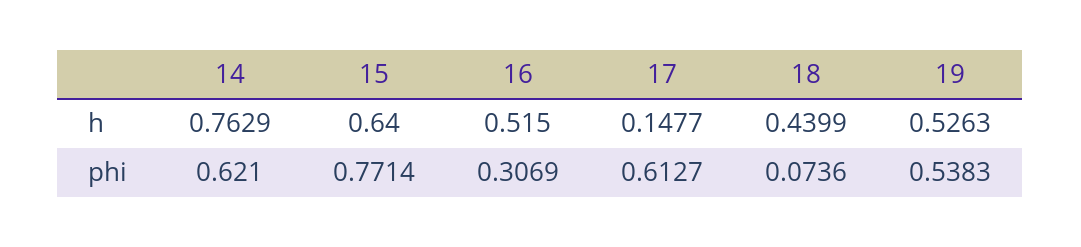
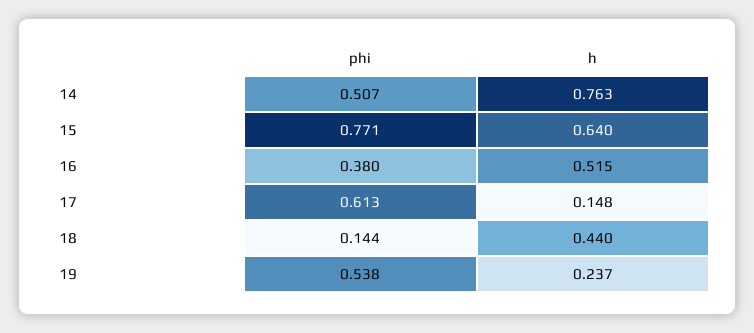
  {
    "14": {
      "h": 0.7629,
-     "phi": 0.621
+     "phi": 0.507
    },
    "15": {
      "h": 0.64,
      "phi": 0.7714
    },
    "16": {
      "h": 0.515,
-     "phi": 0.3069
+     "phi": 0.38
    },
    "17": {
      "h": 0.1477,
      "phi": 0.6127
    },
    "18": {
      "h": 0.4399,
-     "phi": 0.0736
+     "phi": 0.144
    },
    "19": {
-     "h": 0.5263,
+     "h": 0.237,
      "phi": 0.5383
    }
  }

